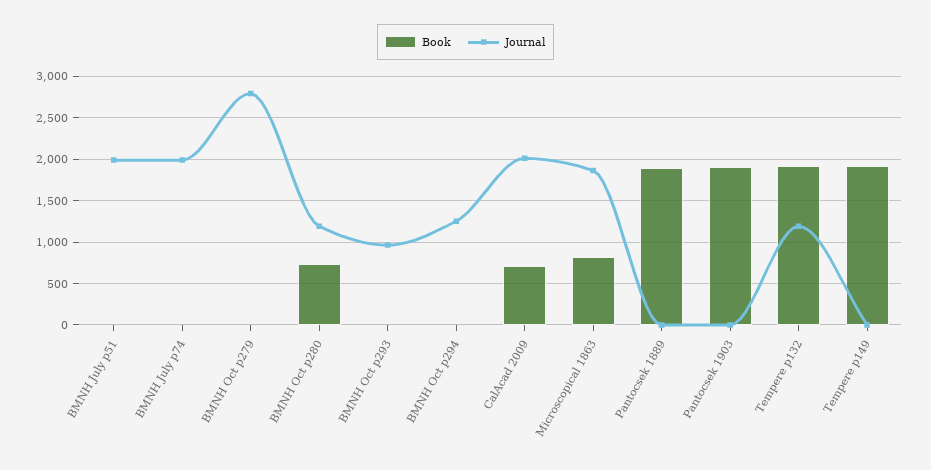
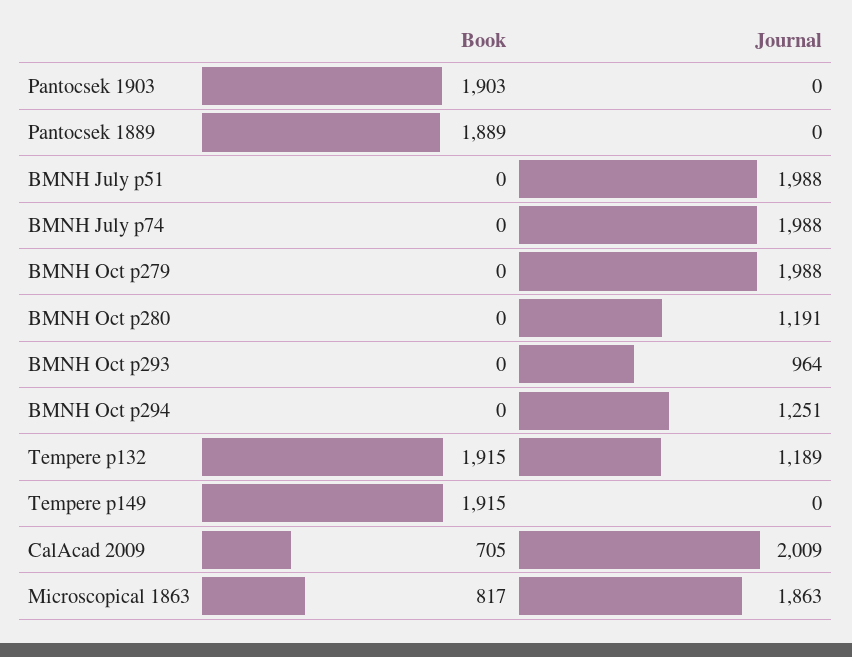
  {
    "Book": {
      "BMNH July p51": 0,
      "BMNH July p74": 0,
      "BMNH Oct p279": 0,
-     "BMNH Oct p280": 700,
+     "BMNH Oct p280": 0,
      "BMNH Oct p293": 0,
      "BMNH Oct p294": 0,
      "CalAcad 2009": 705,
      "Microscopical 1863": 817,
      "Pantocsek 1889": 1889,
      "Pantocsek 1903": 1903,
      "Tempere p132": 1915,
      "Tempere p149": 1915
    },
    "Journal": {
      "BMNH July p51": 1988,
      "BMNH July p74": 1988,
-     "BMNH Oct p279": 2800,
+     "BMNH Oct p279": 1988,
      "BMNH Oct p280": 1191,
      "BMNH Oct p293": 964,
      "BMNH Oct p294": 1251,
      "CalAcad 2009": 2009,
      "Microscopical 1863": 1863,
      "Pantocsek 1889": 0,
      "Pantocsek 1903": 0,
      "Tempere p132": 1189,
      "Tempere p149": 0
    }
  }

